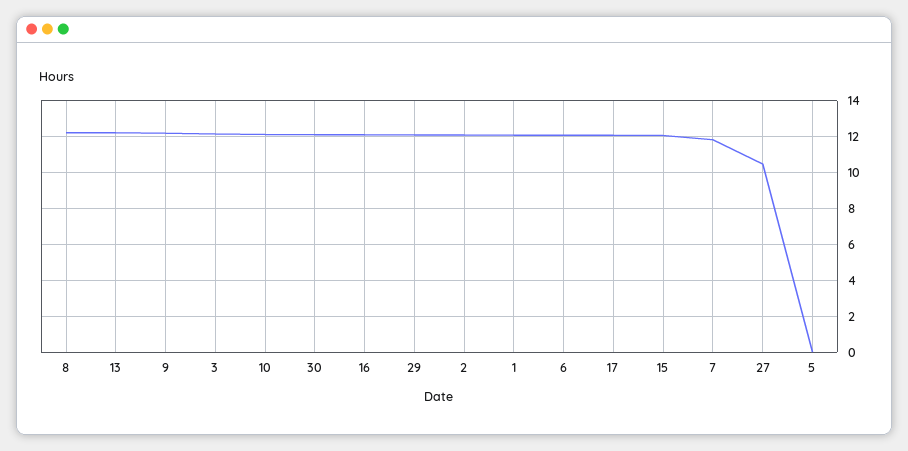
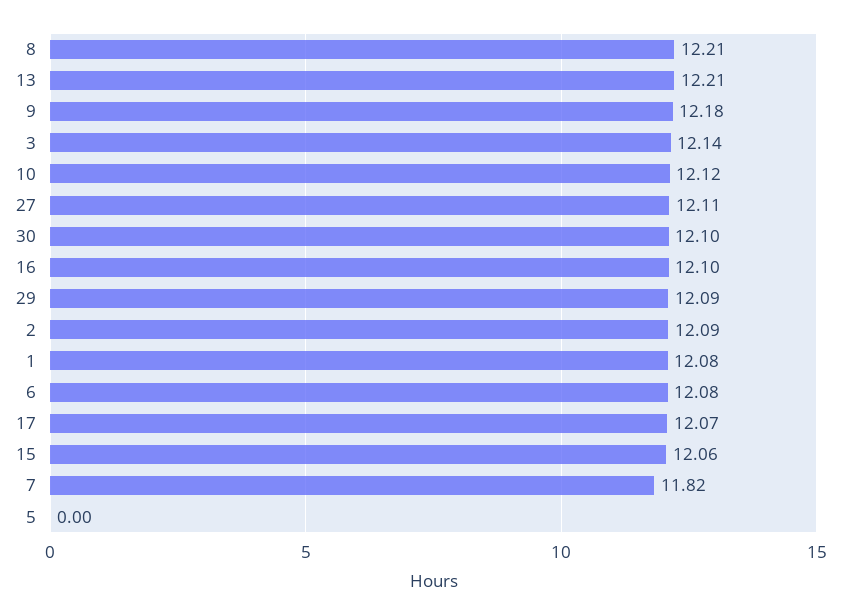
  {
    "8": 12.21,
    "13": 12.21,
    "9": 12.18,
    "3": 12.14,
    "10": 12.12,
    "30": 12.1,
    "16": 12.1,
    "29": 12.09,
    "2": 12.09,
    "1": 12.08,
    "6": 12.08,
    "17": 12.07,
    "15": 12.06,
    "7": 11.82,
-   "27": 10.5,
+   "27": 12.11,
    "5": 0
  }

